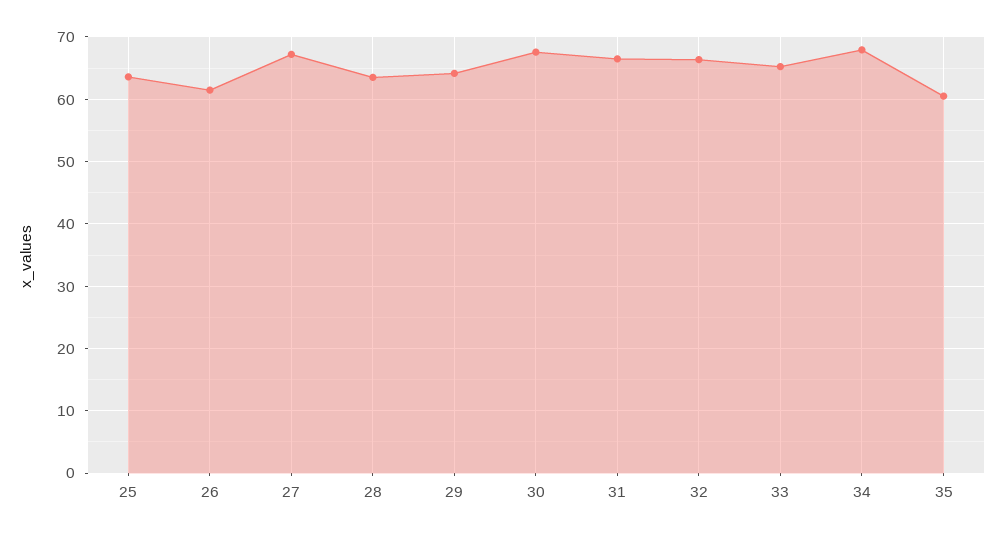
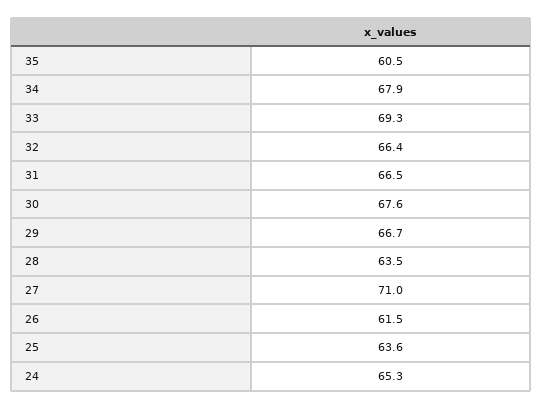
  {
    "25": 63.6,
    "26": 61.5,
-   "27": 67,
+   "27": 71,
    "28": 63.5,
-   "29": 64,
+   "29": 66.7,
    "30": 67.6,
    "31": 66.5,
    "32": 66.4,
-   "33": 65,
+   "33": 69.3,
    "34": 67.9,
-   "35": 60.5
+   "35": 60.5,
+   "24": 65.3
  }

